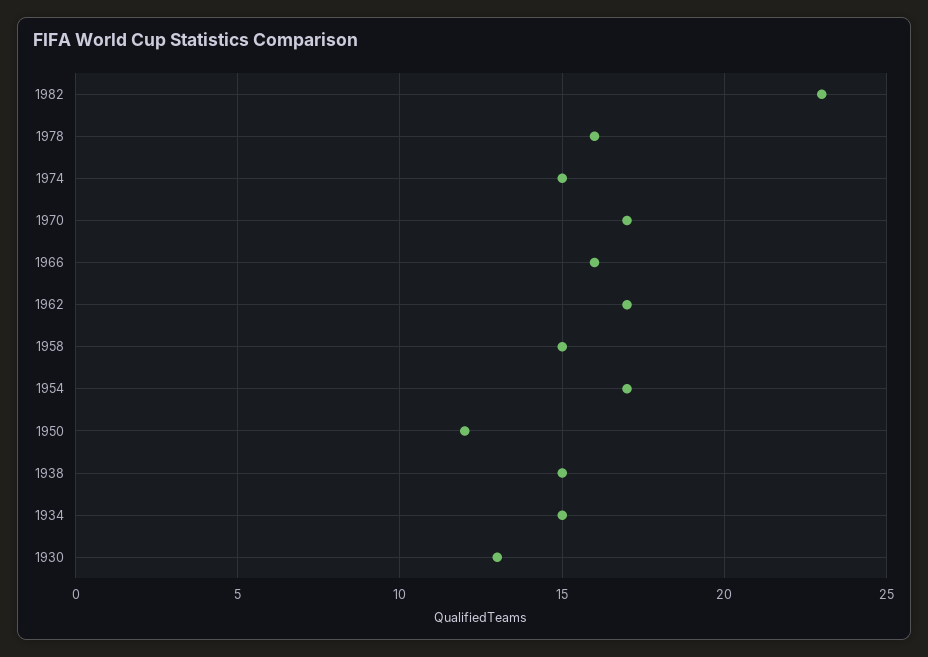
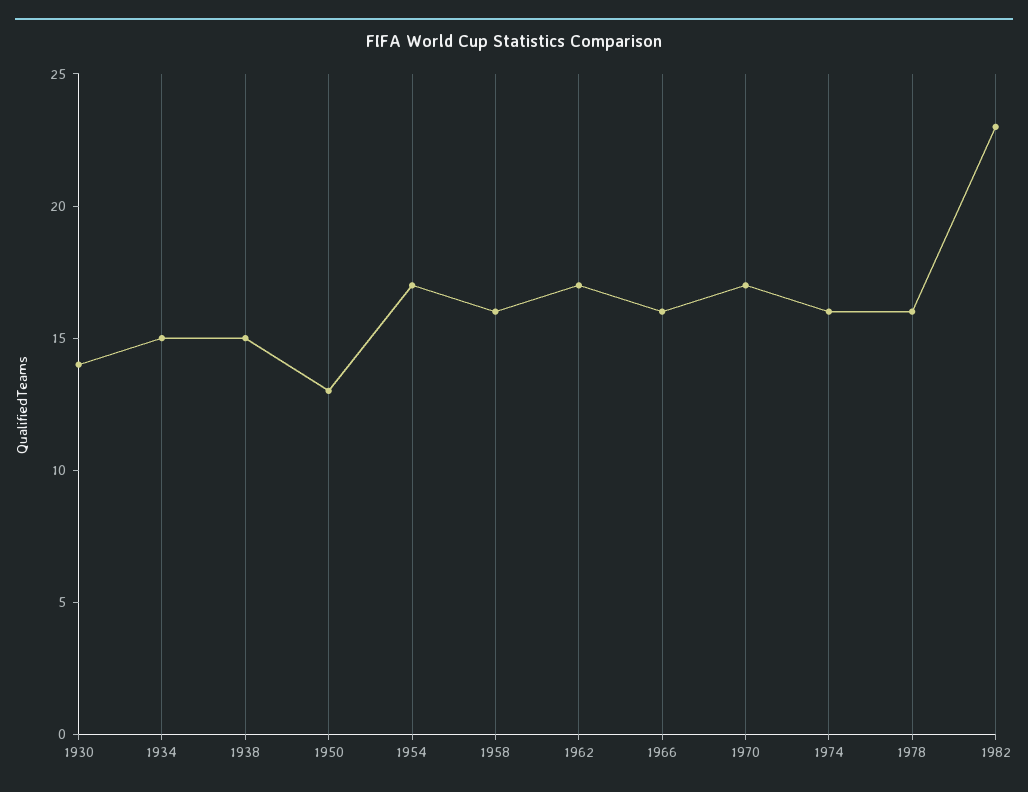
  {
    "1982": 23,
    "1978": 16,
-   "1974": 15,
+   "1974": 16,
    "1970": 17,
    "1966": 16,
    "1962": 17,
-   "1958": 15,
+   "1958": 16,
    "1954": 17,
-   "1950": 12,
+   "1950": 13,
    "1938": 15,
    "1934": 15,
-   "1930": 13
+   "1930": 14
  }

